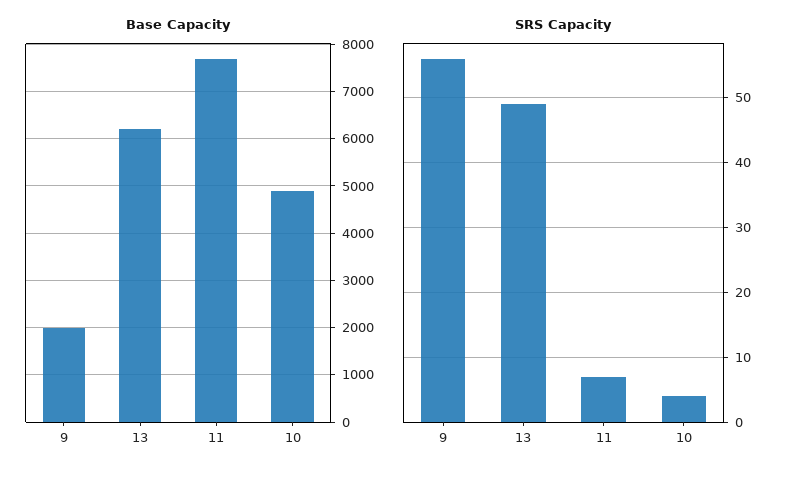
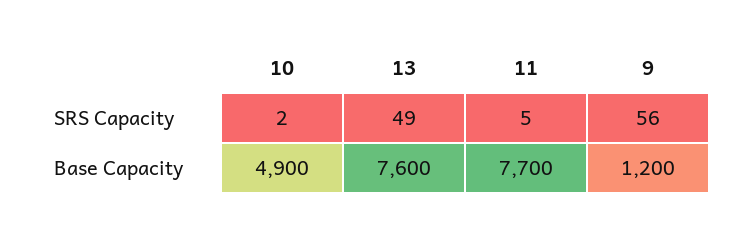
  {
    "Base Capacity": {
-     "9": 2000,
+     "9": 1200,
-     "13": 6200,
+     "13": 7600,
      "11": 7700,
      "10": 4900
    },
    "SRS Capacity": {
      "9": 56,
      "13": 49,
-     "11": 7,
+     "11": 5,
-     "10": 4
+     "10": 2
    }
  }

